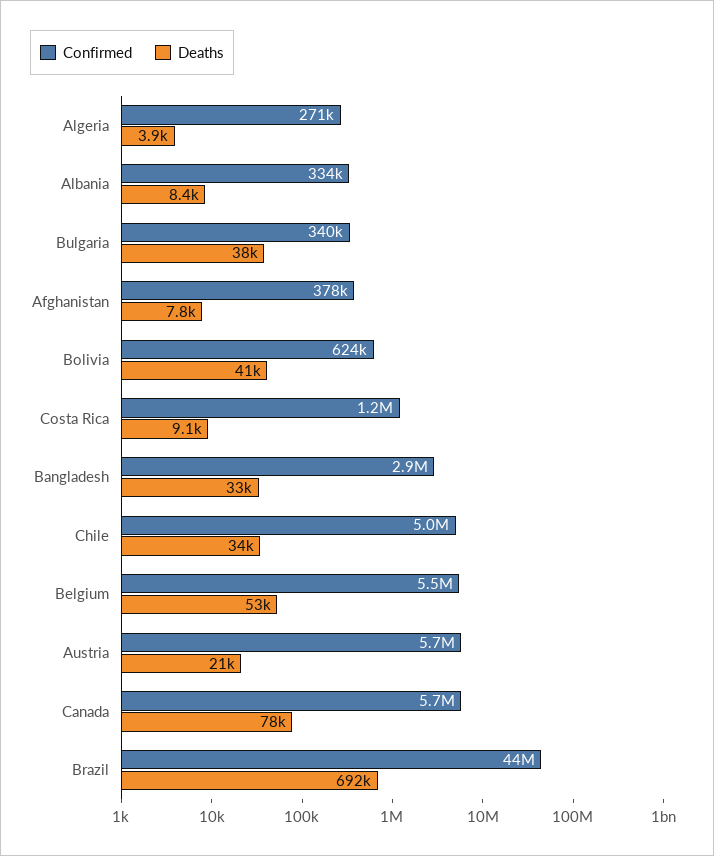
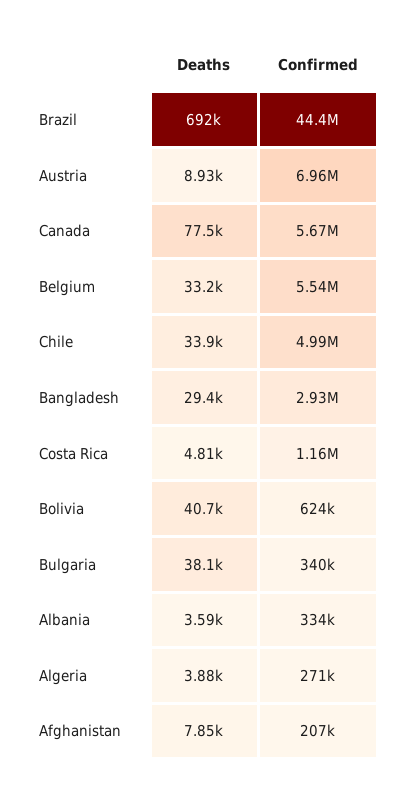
  {
    "Confirmed": {
      "Algeria": 271000,
      "Albania": 334000,
      "Bulgaria": 340000,
-     "Afghanistan": 378000,
+     "Afghanistan": 207000,
      "Bolivia": 624000,
      "Costa Rica": 1160000,
      "Bangladesh": 2930000,
      "Chile": 4990000,
      "Belgium": 5540000,
-     "Austria": 5700000,
+     "Austria": 6960000,
      "Canada": 5670000,
      "Brazil": 44400000
    },
    "Deaths": {
      "Algeria": 3880,
-     "Albania": 8400,
+     "Albania": 3590,
      "Bulgaria": 38100,
      "Afghanistan": 7850,
      "Bolivia": 40700,
-     "Costa Rica": 9100,
+     "Costa Rica": 4810,
-     "Bangladesh": 33000,
+     "Bangladesh": 29400,
      "Chile": 33900,
-     "Belgium": 53000,
+     "Belgium": 33200,
-     "Austria": 21000,
+     "Austria": 8930,
      "Canada": 77500,
      "Brazil": 692000
    }
  }

